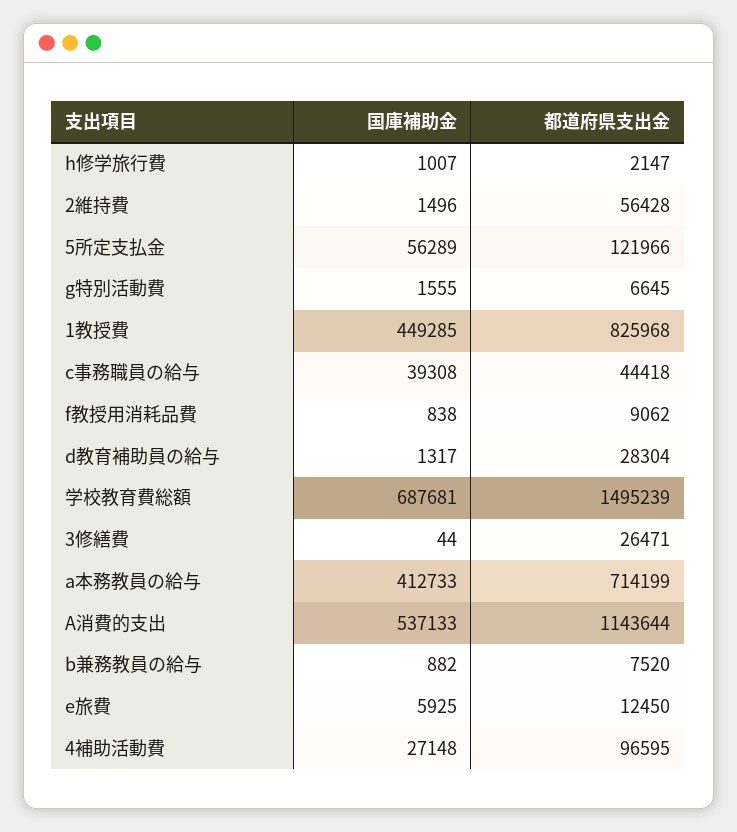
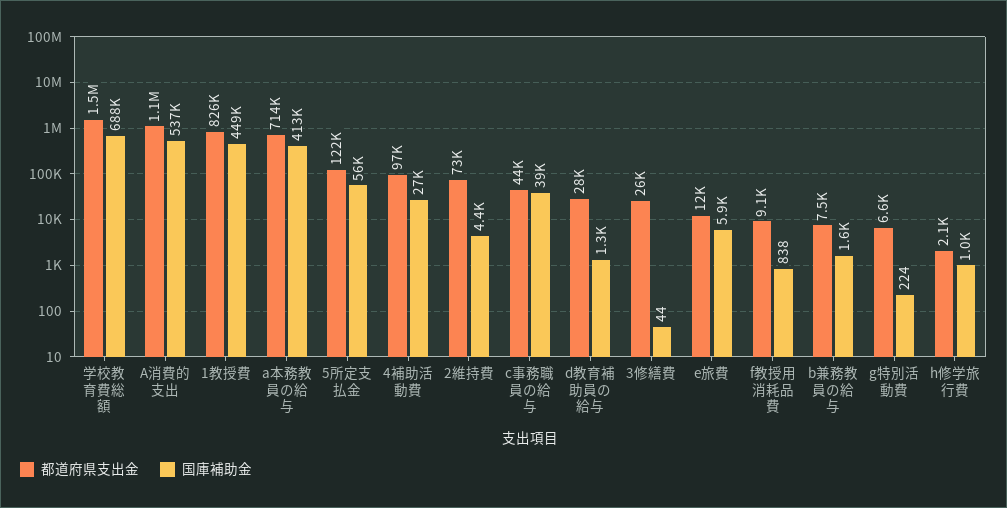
  {
    "国庫補助金": {
      "h修学旅行費": 1007,
-     "2維持費": 1496,
+     "2維持費": 4400,
      "5所定支払金": 56289,
-     "g特別活動費": 1555,
+     "g特別活動費": 224,
      "1教授費": 449285,
      "c事務職員の給与": 39308,
      "f教授用消耗品費": 838,
      "d教育補助員の給与": 1317,
      "学校教育費総額": 687681,
      "3修繕費": 44,
      "a本務教員の給与": 412733,
      "A消費的支出": 537133,
-     "b兼務教員の給与": 882,
+     "b兼務教員の給与": 1600,
      "e旅費": 5925,
      "4補助活動費": 27148
    },
    "都道府県支出金": {
      "h修学旅行費": 2147,
-     "2維持費": 56428,
+     "2維持費": 73000,
      "5所定支払金": 121966,
      "g特別活動費": 6645,
      "1教授費": 825968,
      "c事務職員の給与": 44418,
      "f教授用消耗品費": 9062,
      "d教育補助員の給与": 28304,
      "学校教育費総額": 1495239,
      "3修繕費": 26471,
      "a本務教員の給与": 714199,
      "A消費的支出": 1143644,
      "b兼務教員の給与": 7520,
      "e旅費": 12450,
      "4補助活動費": 96595
    }
  }

